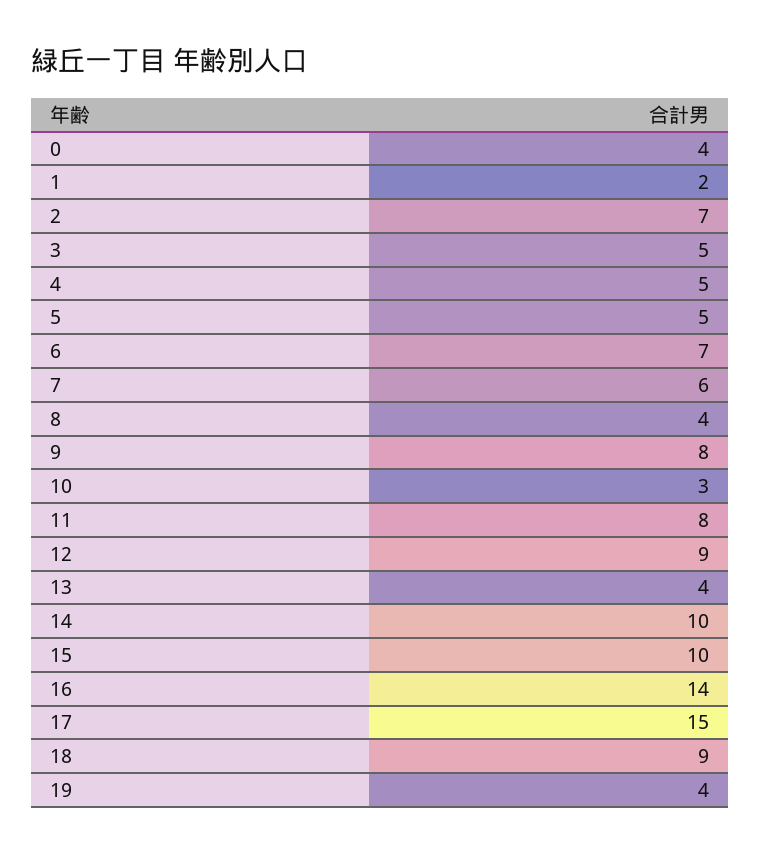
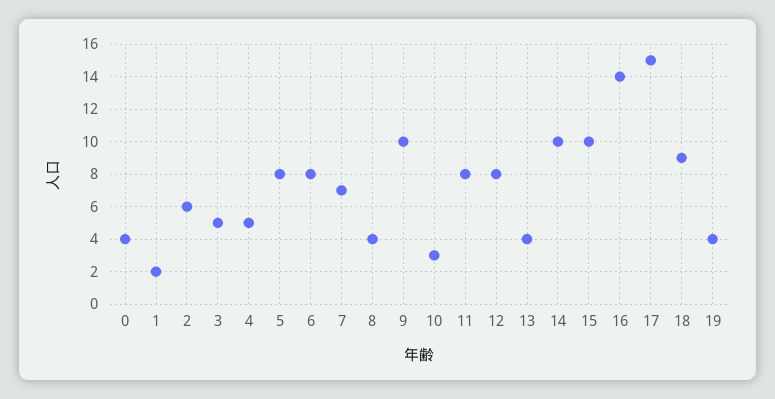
  {
    "0": 4,
    "1": 2,
-   "2": 7,
+   "2": 6,
    "3": 5,
    "4": 5,
-   "5": 5,
+   "5": 8,
-   "6": 7,
+   "6": 8,
-   "7": 6,
+   "7": 7,
    "8": 4,
-   "9": 8,
+   "9": 10,
    "10": 3,
    "11": 8,
-   "12": 9,
+   "12": 8,
    "13": 4,
    "14": 10,
    "15": 10,
    "16": 14,
    "17": 15,
    "18": 9,
    "19": 4
  }

